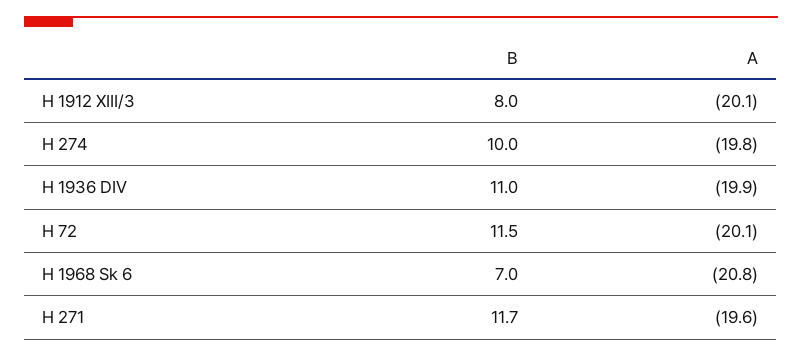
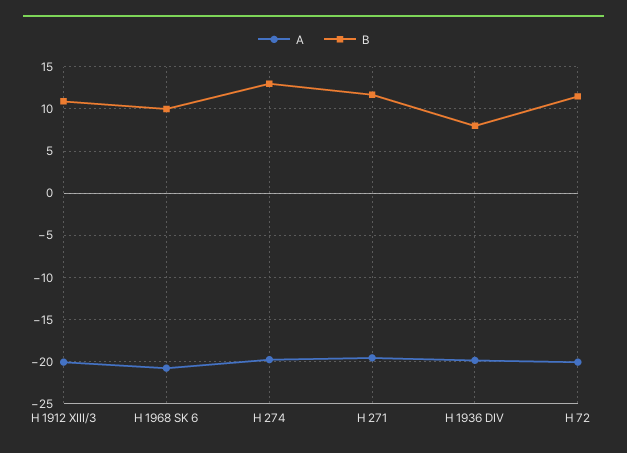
  {
    "B": {
-     "H 1912 XIII/3": 8,
+     "H 1912 XIII/3": 11,
-     "H 274": 10,
+     "H 274": 13,
-     "H 1936 DIV": 11,
+     "H 1936 DIV": 8,
      "H 72": 11.5,
-     "H 1968 Sk 6": 7,
+     "H 1968 Sk 6": 10,
      "H 271": 11.7
    },
    "A": {
      "H 1912 XIII/3": -20.1,
      "H 274": -19.8,
      "H 1936 DIV": -19.9,
      "H 72": -20.1,
      "H 1968 Sk 6": -20.8,
      "H 271": -19.6
    }
  }

